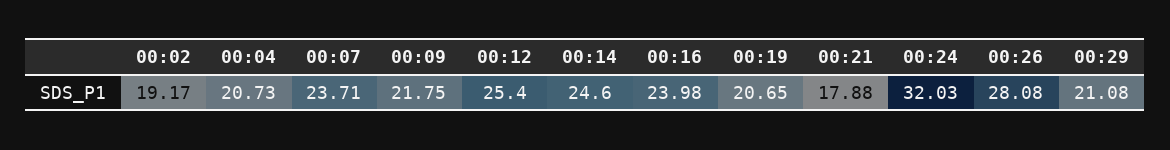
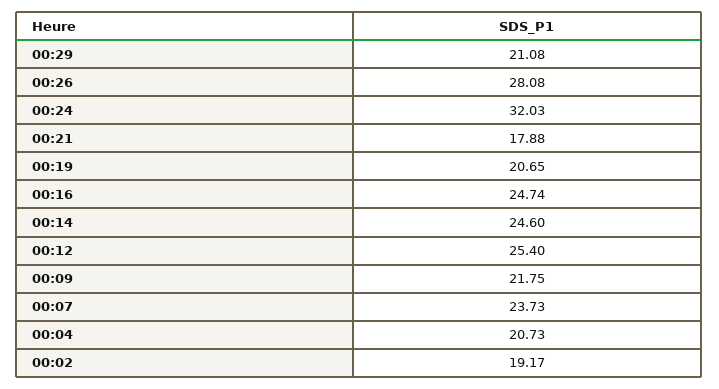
  {
    "00:02": 19.17,
    "00:04": 20.73,
-   "00:07": 23.71,
+   "00:07": 23.73,
    "00:09": 21.75,
    "00:12": 25.4,
    "00:14": 24.6,
-   "00:16": 23.98,
+   "00:16": 24.74,
    "00:19": 20.65,
    "00:21": 17.88,
    "00:24": 32.03,
    "00:26": 28.08,
    "00:29": 21.08
  }

